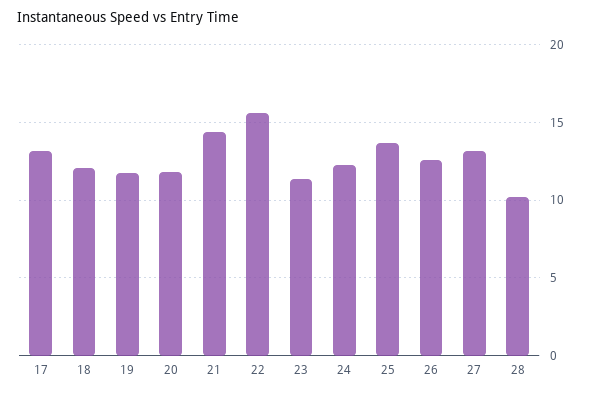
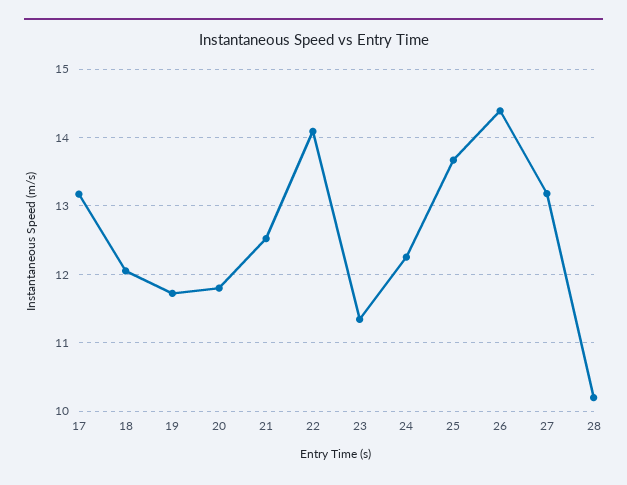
  {
    "17": 13.2,
    "18": 12.1,
    "19": 11.7,
    "20": 11.8,
-   "21": 14.5,
+   "21": 12.5,
-   "22": 15.5,
+   "22": 14.1,
    "23": 11.3,
    "24": 12.3,
    "25": 13.7,
-   "26": 12.5,
+   "26": 14.4,
    "27": 13.2,
    "28": 10.2
  }

